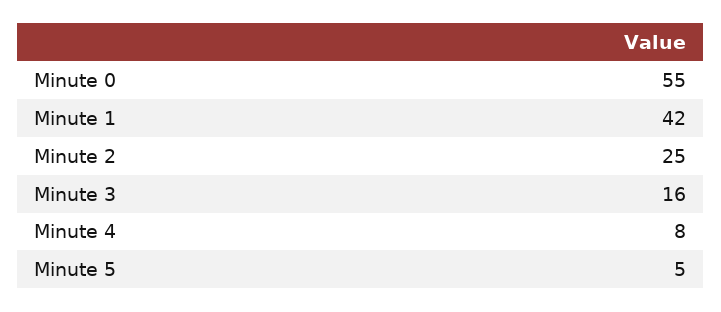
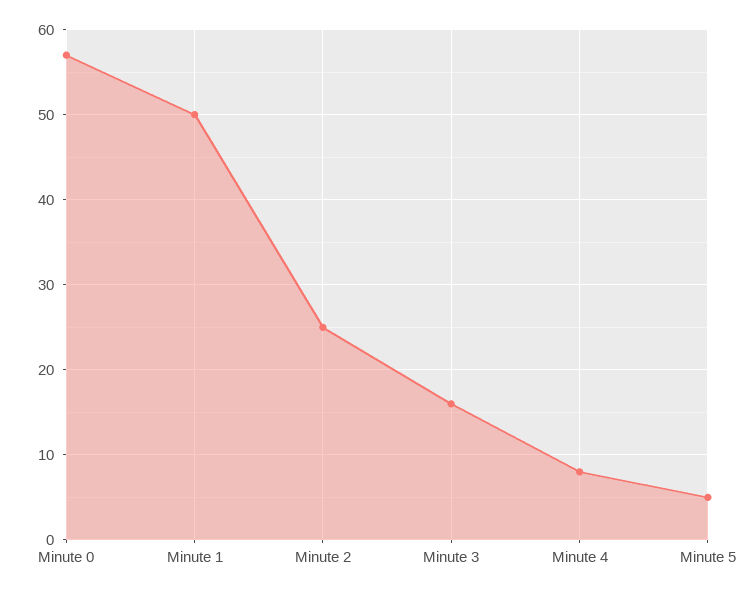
  {
-   "Minute 0": 55,
+   "Minute 0": 57,
-   "Minute 1": 42,
+   "Minute 1": 50,
    "Minute 2": 25,
    "Minute 3": 16,
    "Minute 4": 8,
    "Minute 5": 5
  }

